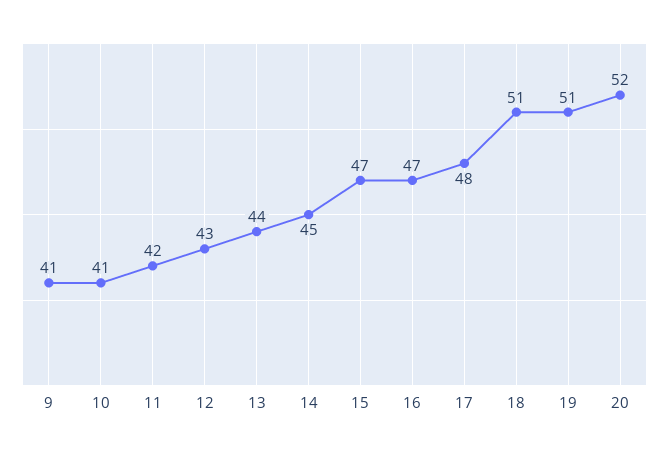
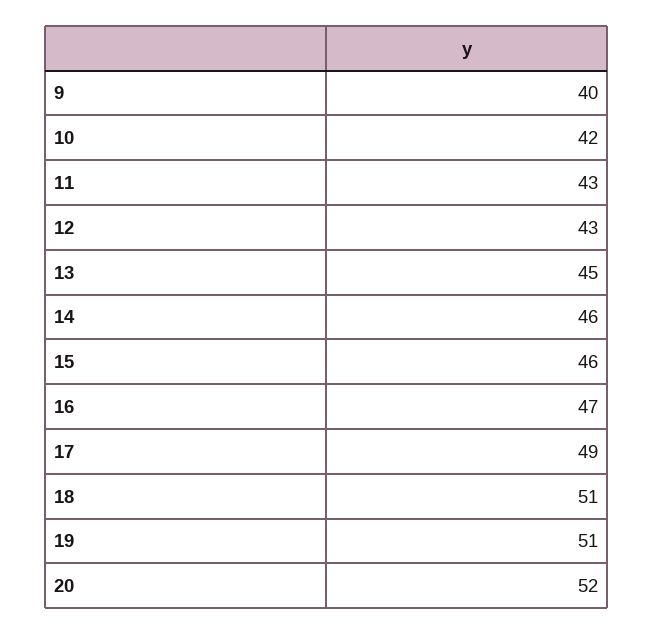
  {
-   "9": 41,
+   "9": 40,
-   "10": 41,
+   "10": 42,
-   "11": 42,
+   "11": 43,
    "12": 43,
-   "13": 44,
+   "13": 45,
-   "14": 45,
+   "14": 46,
-   "15": 47,
+   "15": 46,
    "16": 47,
-   "17": 48,
+   "17": 49,
    "18": 51,
    "19": 51,
    "20": 52
  }

